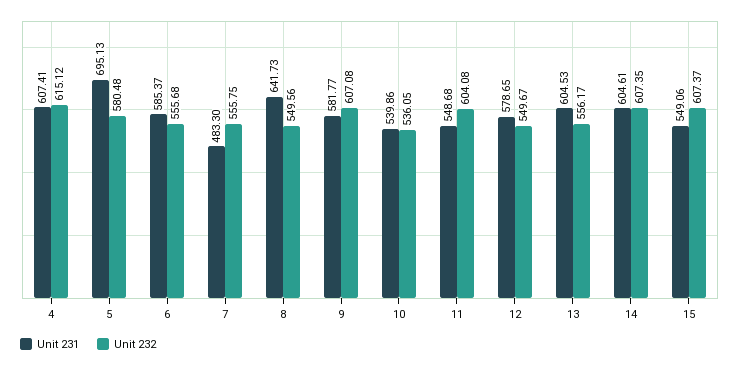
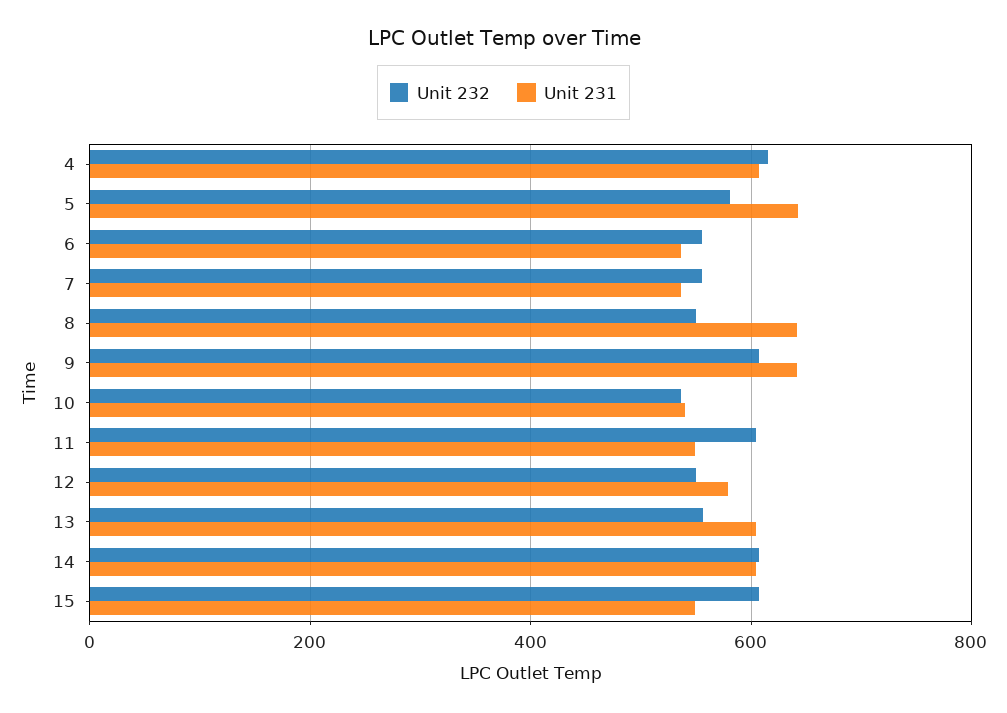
  {
    "Unit 231": {
      "4": 607.41,
-     "5": 695.13,
+     "5": 640,
-     "6": 585.37,
+     "6": 540,
-     "7": 483.3,
+     "7": 540,
      "8": 641.73,
-     "9": 581.77,
+     "9": 640,
      "10": 539.86,
      "11": 548.68,
      "12": 578.65,
      "13": 604.53,
      "14": 604.61,
      "15": 549.06
    },
    "Unit 232": {
      "4": 615.12,
      "5": 580.48,
      "6": 555.68,
      "7": 555.75,
      "8": 549.56,
      "9": 607.08,
      "10": 536.05,
      "11": 604.08,
      "12": 549.67,
      "13": 556.17,
      "14": 607.35,
      "15": 607.37
    }
  }

